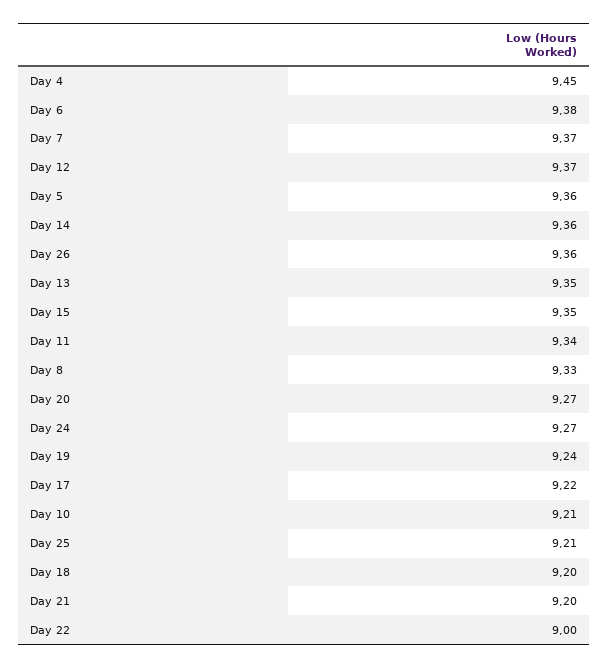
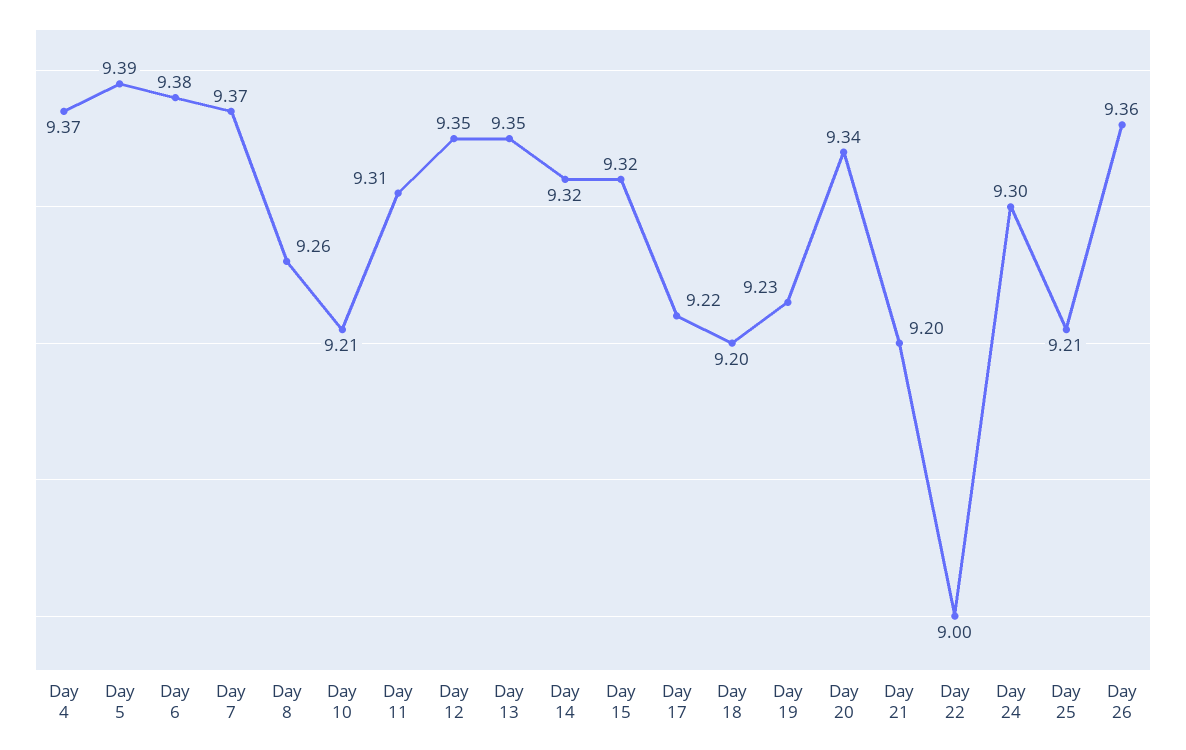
  {
-   "Day 4": 9.45,
+   "Day 4": 9.37,
    "Day 6": 9.38,
    "Day 7": 9.37,
-   "Day 12": 9.37,
+   "Day 12": 9.35,
-   "Day 5": 9.36,
+   "Day 5": 9.39,
-   "Day 14": 9.36,
+   "Day 14": 9.32,
    "Day 26": 9.36,
    "Day 13": 9.35,
-   "Day 15": 9.35,
+   "Day 15": 9.32,
-   "Day 11": 9.34,
+   "Day 11": 9.31,
-   "Day 8": 9.33,
+   "Day 8": 9.26,
-   "Day 20": 9.27,
+   "Day 20": 9.34,
-   "Day 24": 9.27,
+   "Day 24": 9.3,
-   "Day 19": 9.24,
+   "Day 19": 9.23,
    "Day 17": 9.22,
    "Day 10": 9.21,
    "Day 25": 9.21,
    "Day 18": 9.2,
    "Day 21": 9.2,
    "Day 22": 9
  }

